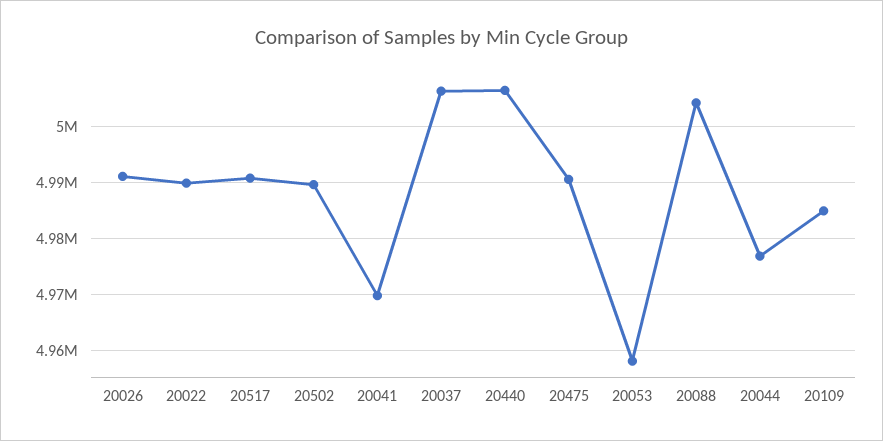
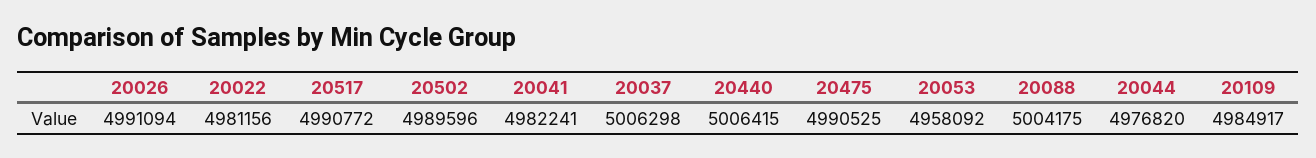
  {
    "20026": 4991094,
-   "20022": 4990000,
+   "20022": 4981156,
    "20517": 4990772,
    "20502": 4989596,
-   "20041": 4970000,
+   "20041": 4982241,
    "20037": 5006298,
    "20440": 5006415,
    "20475": 4990525,
    "20053": 4958092,
    "20088": 5004175,
    "20044": 4976820,
    "20109": 4984917
  }

